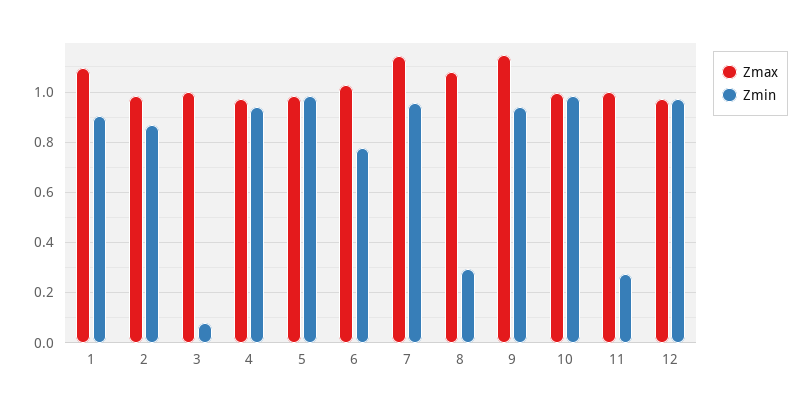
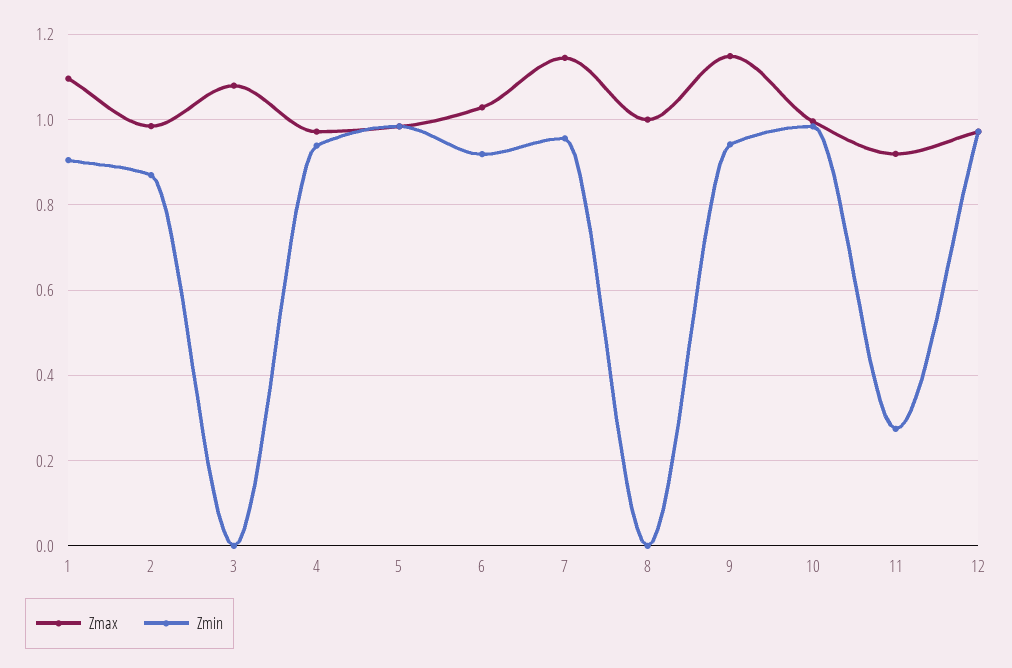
  {
    "Zmax": {
      "1": 1.1,
      "2": 0.98,
-     "3": 1,
+     "3": 1.08,
      "4": 0.98,
      "5": 0.98,
      "6": 1.02,
      "7": 1.14,
-     "8": 1.075,
+     "8": 1,
      "9": 1.14,
      "10": 1,
-     "11": 1,
+     "11": 0.92,
      "12": 0.98
    },
    "Zmin": {
      "1": 0.9,
      "2": 0.88,
-     "3": 0.075,
+     "3": 0,
      "4": 0.94,
      "5": 0.98,
-     "6": 0.775,
+     "6": 0.92,
      "7": 0.96,
-     "8": 0.3,
+     "8": 0,
      "9": 0.94,
      "10": 0.98,
      "11": 0.28,
      "12": 0.98
    }
  }

